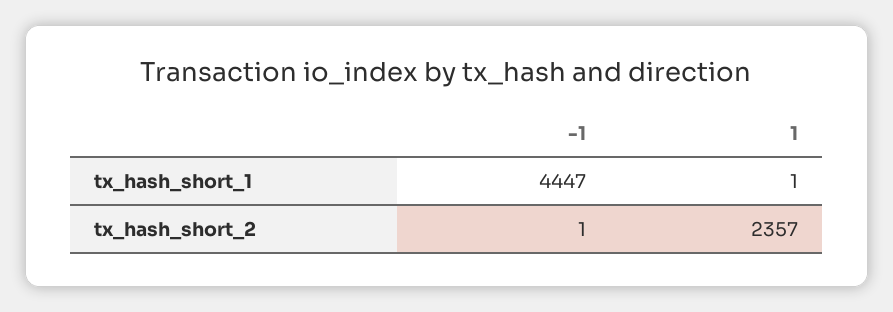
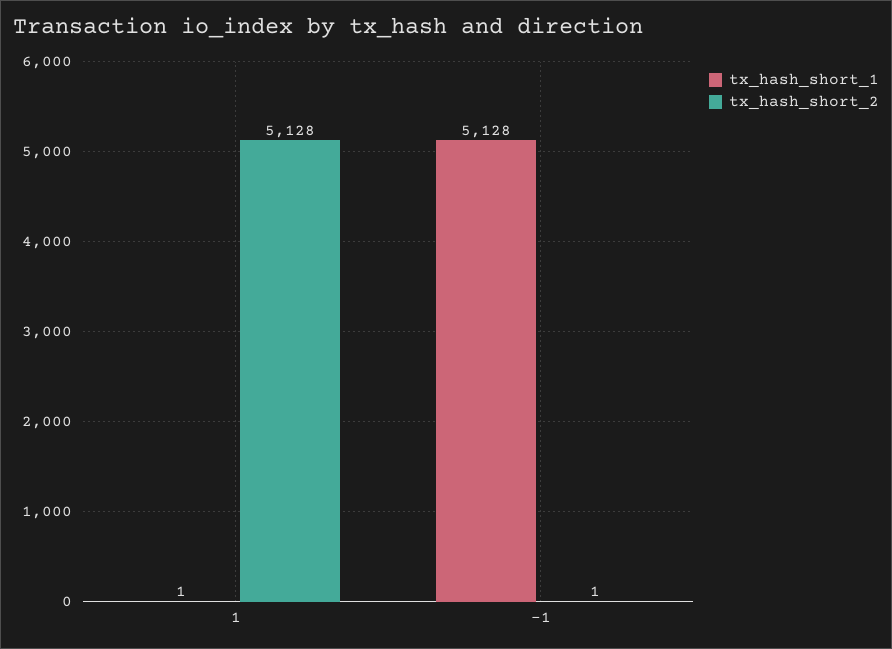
  {
    "tx_hash_short_1": {
-     "-1": 4447,
+     "-1": 5128,
      "1": 1
    },
    "tx_hash_short_2": {
      "-1": 1,
-     "1": 2357
+     "1": 5128
    }
  }

